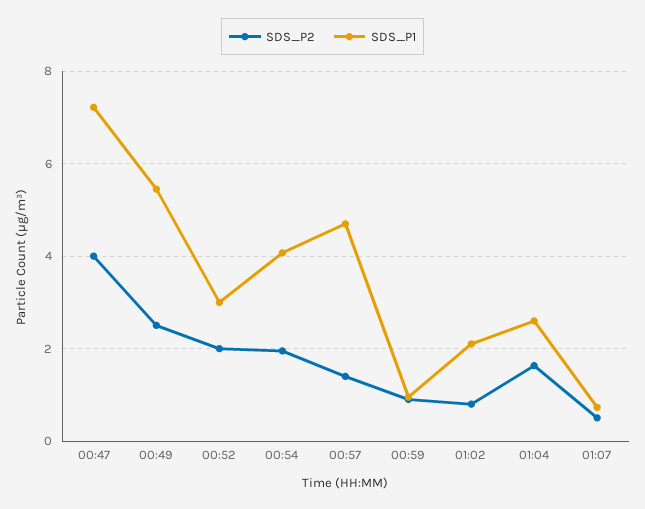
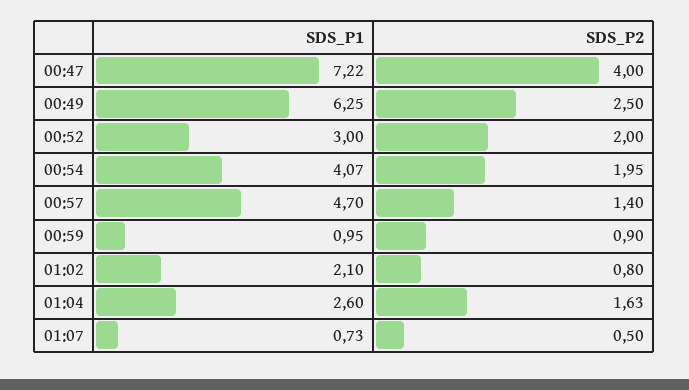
  {
    "SDS_P2": {
      "00:47": 4,
      "00:49": 2.5,
      "00:52": 2,
      "00:54": 1.95,
      "00:57": 1.4,
      "00:59": 0.9,
      "01:02": 0.8,
      "01:04": 1.63,
      "01:07": 0.5
    },
    "SDS_P1": {
      "00:47": 7.22,
-     "00:49": 5.4,
+     "00:49": 6.25,
      "00:52": 3,
      "00:54": 4.07,
      "00:57": 4.7,
      "00:59": 0.95,
      "01:02": 2.1,
      "01:04": 2.6,
      "01:07": 0.73
    }
  }

